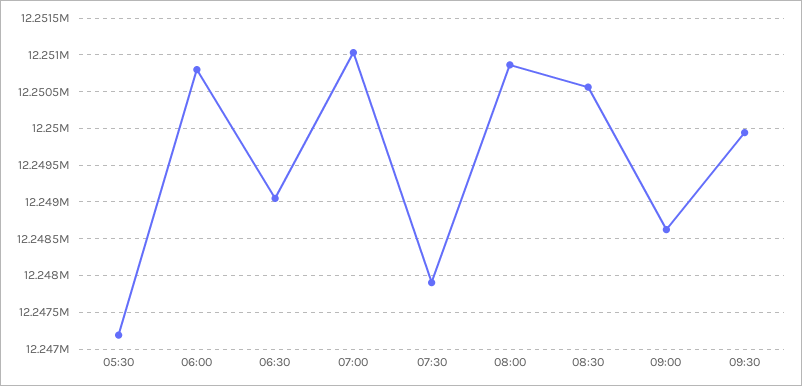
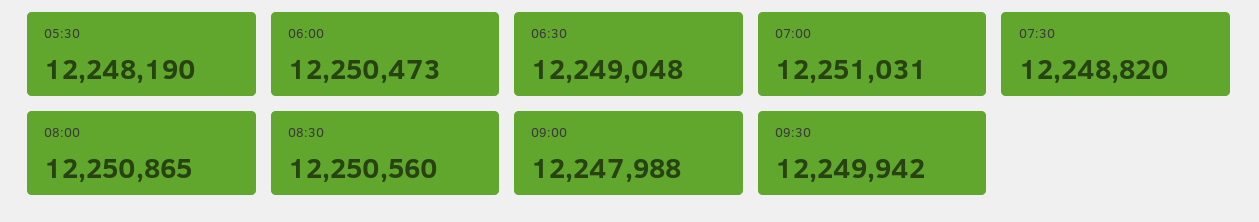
  {
-   "05:30": 12247200,
+   "05:30": 12248190,
-   "06:00": 12250800,
+   "06:00": 12250473,
    "06:30": 12249048,
    "07:00": 12251031,
-   "07:30": 12247900,
+   "07:30": 12248820,
    "08:00": 12250865,
    "08:30": 12250560,
-   "09:00": 12248600,
+   "09:00": 12247988,
    "09:30": 12249942
  }

